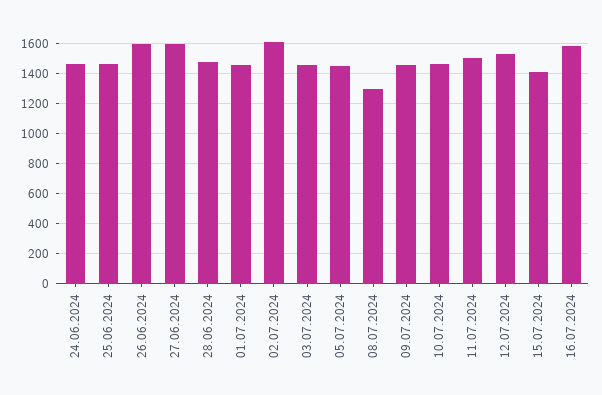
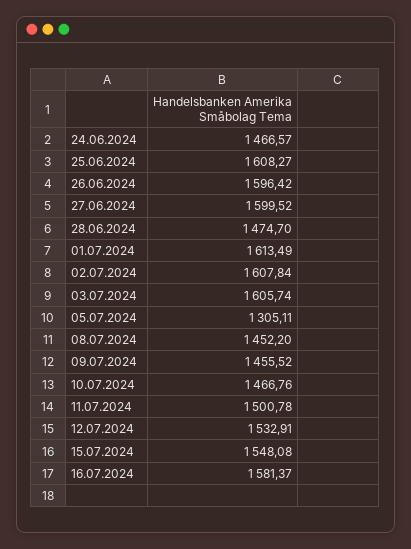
  {
    "24.06.2024": 1466.57,
-   "25.06.2024": 1450,
+   "25.06.2024": 1608.27,
    "26.06.2024": 1596.42,
    "27.06.2024": 1599.52,
    "28.06.2024": 1474.7,
-   "01.07.2024": 1450,
+   "01.07.2024": 1613.49,
    "02.07.2024": 1607.84,
-   "03.07.2024": 1450,
+   "03.07.2024": 1605.74,
-   "05.07.2024": 1450,
+   "05.07.2024": 1305.11,
-   "08.07.2024": 1300,
+   "08.07.2024": 1452.2,
    "09.07.2024": 1455.52,
    "10.07.2024": 1466.76,
    "11.07.2024": 1500.78,
    "12.07.2024": 1532.91,
-   "15.07.2024": 1400,
+   "15.07.2024": 1548.08,
    "16.07.2024": 1581.37
  }

